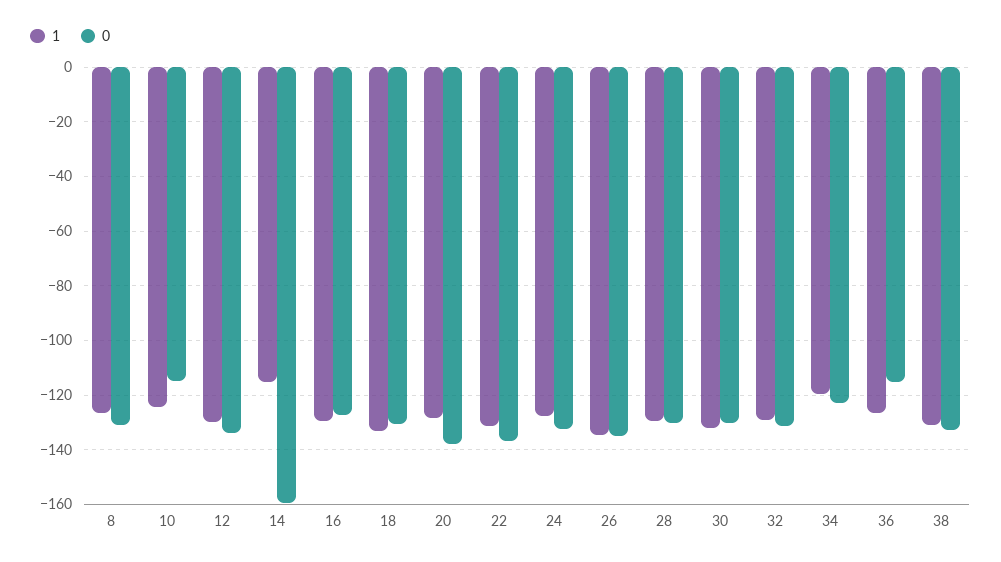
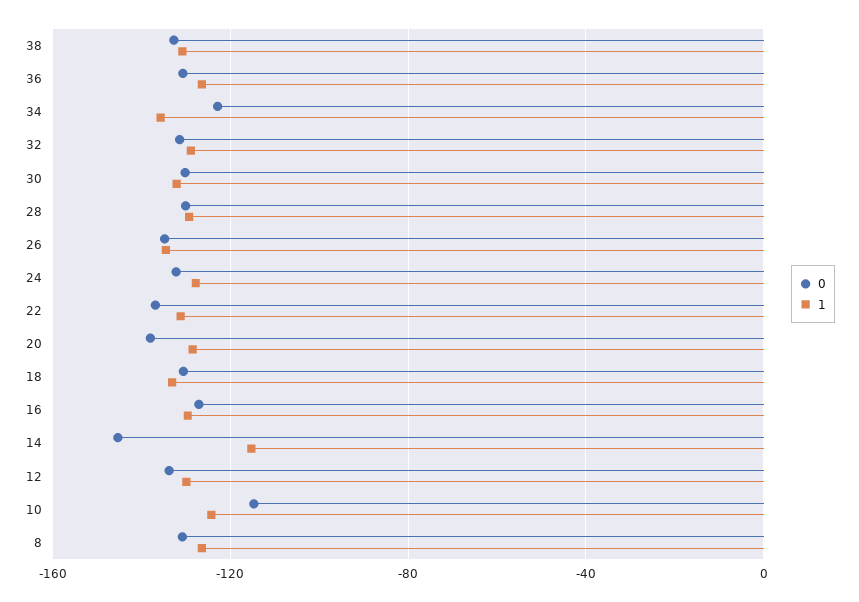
  {
    "1": {
      "8": -127.5,
      "10": -125,
      "12": -130,
      "14": -115,
      "16": -130,
      "18": -132.5,
      "20": -127.5,
      "22": -130,
      "24": -127.5,
      "26": -135,
      "28": -130,
      "30": -132.5,
      "32": -130,
-     "34": -120,
+     "34": -135,
      "36": -127.5,
      "38": -130
    },
    "0": {
      "8": -130,
      "10": -115,
      "12": -135,
-     "14": -160,
+     "14": -145,
      "16": -127.5,
      "18": -130,
      "20": -137.5,
      "22": -137.5,
      "24": -132.5,
      "26": -135,
      "28": -130,
      "30": -130,
      "32": -132.5,
      "34": -122.5,
-     "36": -115,
+     "36": -130,
      "38": -132.5
    }
  }

